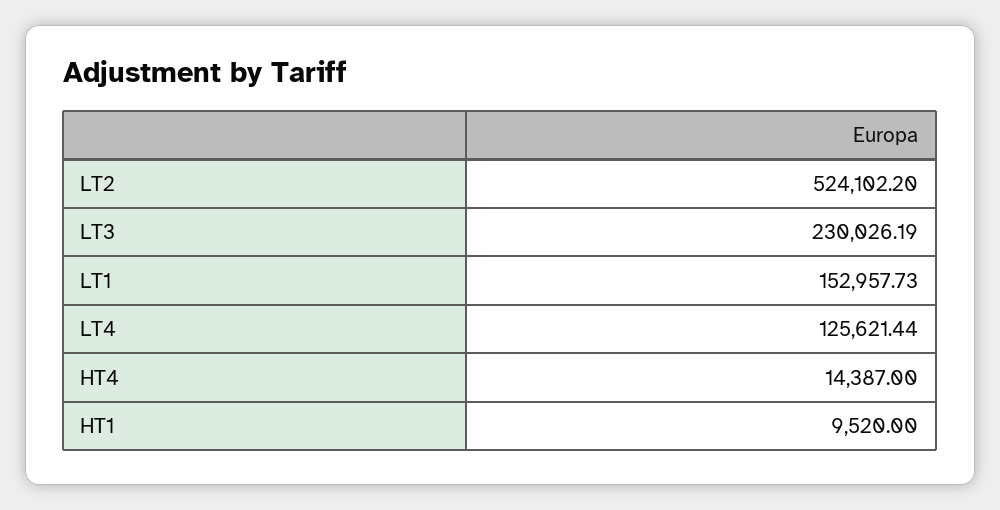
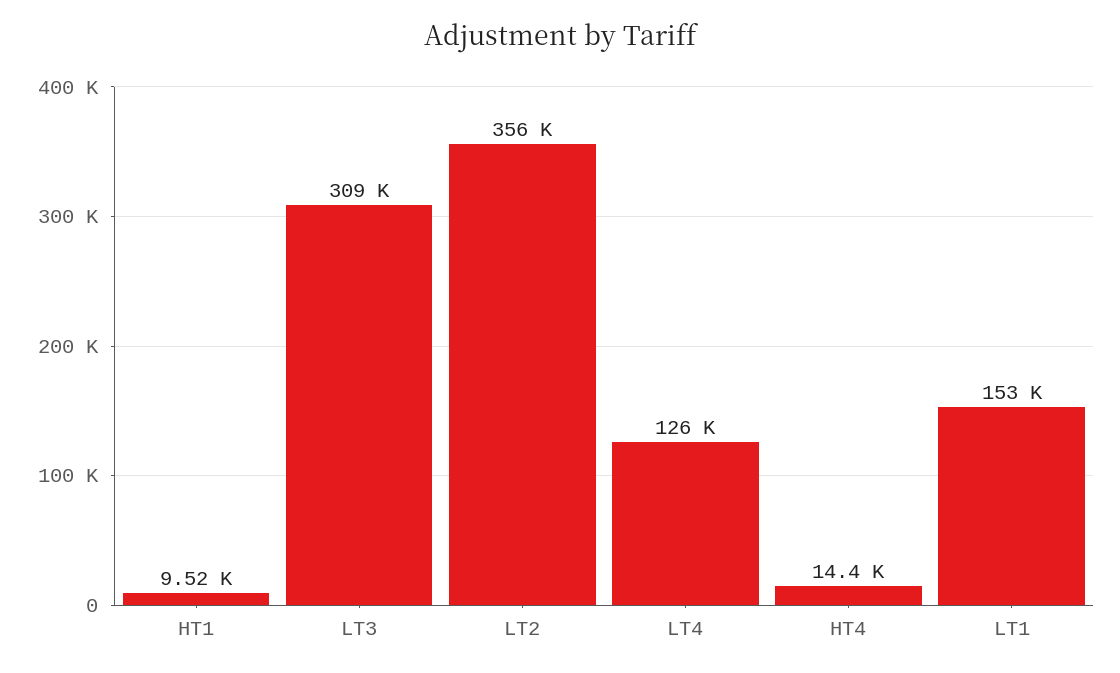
  {
-   "LT2": 524102.2,
+   "LT2": 356000,
-   "LT3": 230026.19,
+   "LT3": 309000,
    "LT1": 152957.73,
    "LT4": 125621.44,
    "HT4": 14387,
    "HT1": 9520
  }

